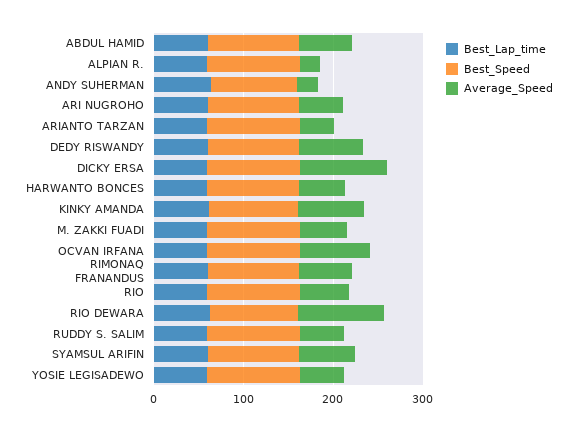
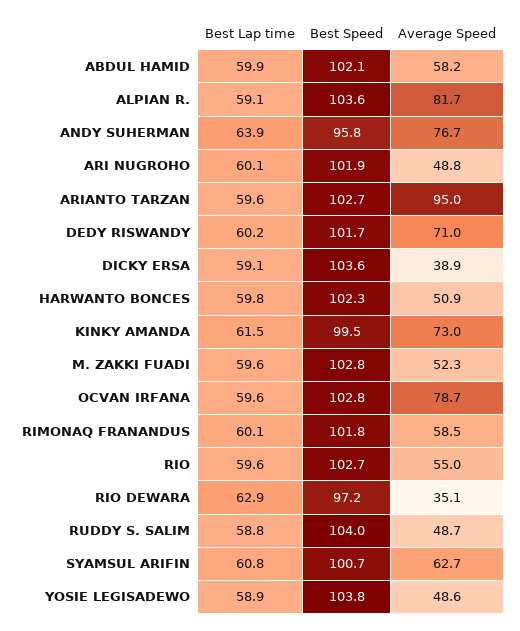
  {
    "Best_Lap_time": {
      "ABDUL HAMID": 59.9,
      "ALPIAN R.": 59.1,
      "ANDY SUHERMAN": 63.9,
      "ARI NUGROHO": 60.1,
      "ARIANTO TARZAN": 59.6,
      "DEDY RISWANDY": 60.2,
      "DICKY ERSA": 59.1,
      "HARWANTO BONCES": 59.8,
      "KINKY AMANDA": 61.5,
      "M. ZAKKI FUADI": 59.6,
      "OCVAN IRFANA": 59.6,
      "RIMONAQ FRANANDUS": 60.1,
      "RIO": 59.6,
      "RIO DEWARA": 62.9,
      "RUDDY S. SALIM": 58.8,
      "SYAMSUL ARIFIN": 60.8,
      "YOSIE LEGISADEWO": 58.9
    },
    "Best_Speed": {
      "ABDUL HAMID": 102.1,
      "ALPIAN R.": 103.6,
      "ANDY SUHERMAN": 95.8,
      "ARI NUGROHO": 101.9,
      "ARIANTO TARZAN": 102.7,
      "DEDY RISWANDY": 101.7,
      "DICKY ERSA": 103.6,
      "HARWANTO BONCES": 102.3,
      "KINKY AMANDA": 99.5,
      "M. ZAKKI FUADI": 102.8,
      "OCVAN IRFANA": 102.8,
      "RIMONAQ FRANANDUS": 101.8,
      "RIO": 102.7,
      "RIO DEWARA": 97.2,
      "RUDDY S. SALIM": 104,
      "SYAMSUL ARIFIN": 100.7,
      "YOSIE LEGISADEWO": 103.8
    },
    "Average_Speed": {
      "ABDUL HAMID": 58.2,
-     "ALPIAN R.": 20,
+     "ALPIAN R.": 81.7,
-     "ANDY SUHERMAN": 20,
+     "ANDY SUHERMAN": 76.7,
      "ARI NUGROHO": 48.8,
-     "ARIANTO TARZAN": 40,
+     "ARIANTO TARZAN": 95,
      "DEDY RISWANDY": 71,
-     "DICKY ERSA": 100,
+     "DICKY ERSA": 38.9,
      "HARWANTO BONCES": 50.9,
      "KINKY AMANDA": 73,
      "M. ZAKKI FUADI": 52.3,
      "OCVAN IRFANA": 78.7,
      "RIMONAQ FRANANDUS": 58.5,
      "RIO": 55,
-     "RIO DEWARA": 100,
+     "RIO DEWARA": 35.1,
      "RUDDY S. SALIM": 48.7,
      "SYAMSUL ARIFIN": 62.7,
      "YOSIE LEGISADEWO": 48.6
    }
  }

